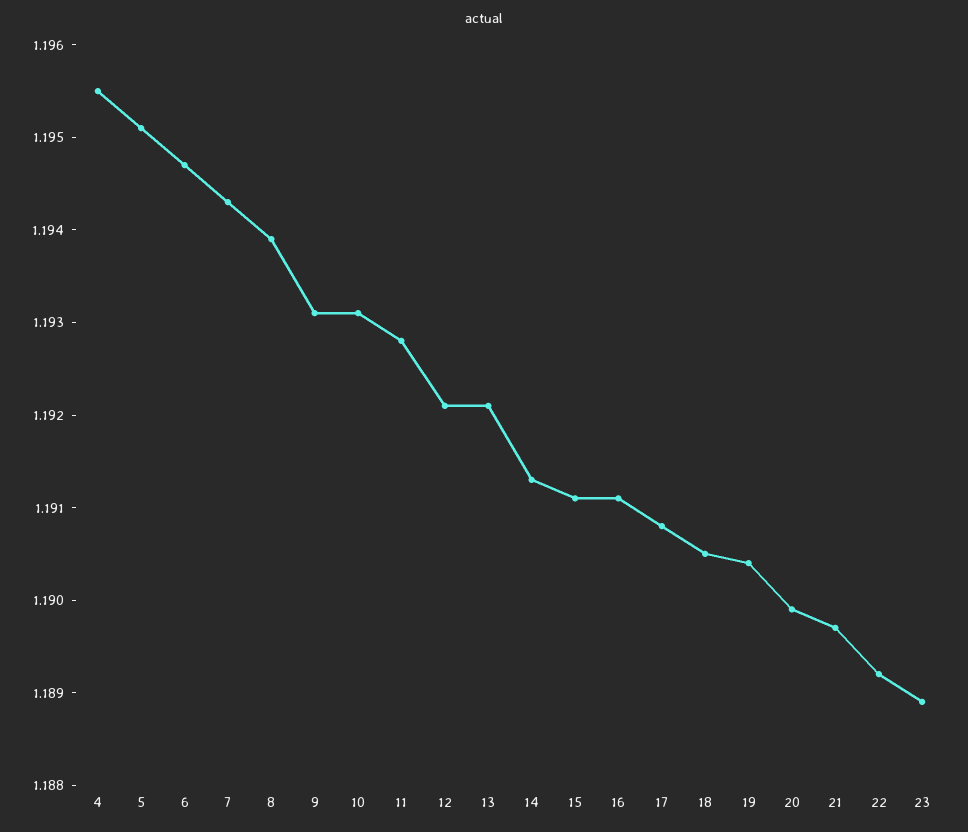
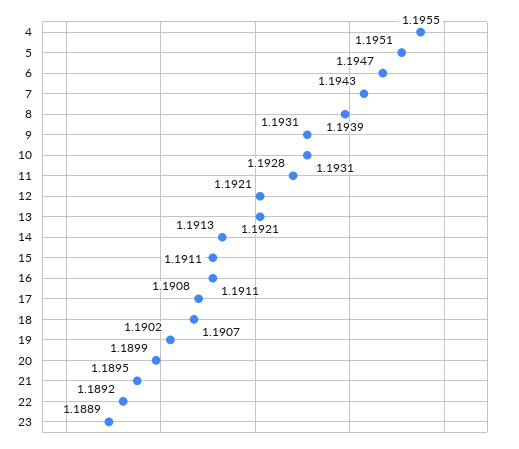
  {
    "4": 1.1955,
    "5": 1.1951,
    "6": 1.1947,
    "7": 1.1943,
    "8": 1.1939,
    "9": 1.1931,
    "10": 1.1931,
    "11": 1.1928,
    "12": 1.1921,
    "13": 1.1921,
    "14": 1.1913,
    "15": 1.1911,
    "16": 1.1911,
    "17": 1.1908,
-   "18": 1.1905,
+   "18": 1.1907,
-   "19": 1.1904,
+   "19": 1.1902,
    "20": 1.1899,
-   "21": 1.1897,
+   "21": 1.1895,
    "22": 1.1892,
    "23": 1.1889
  }

